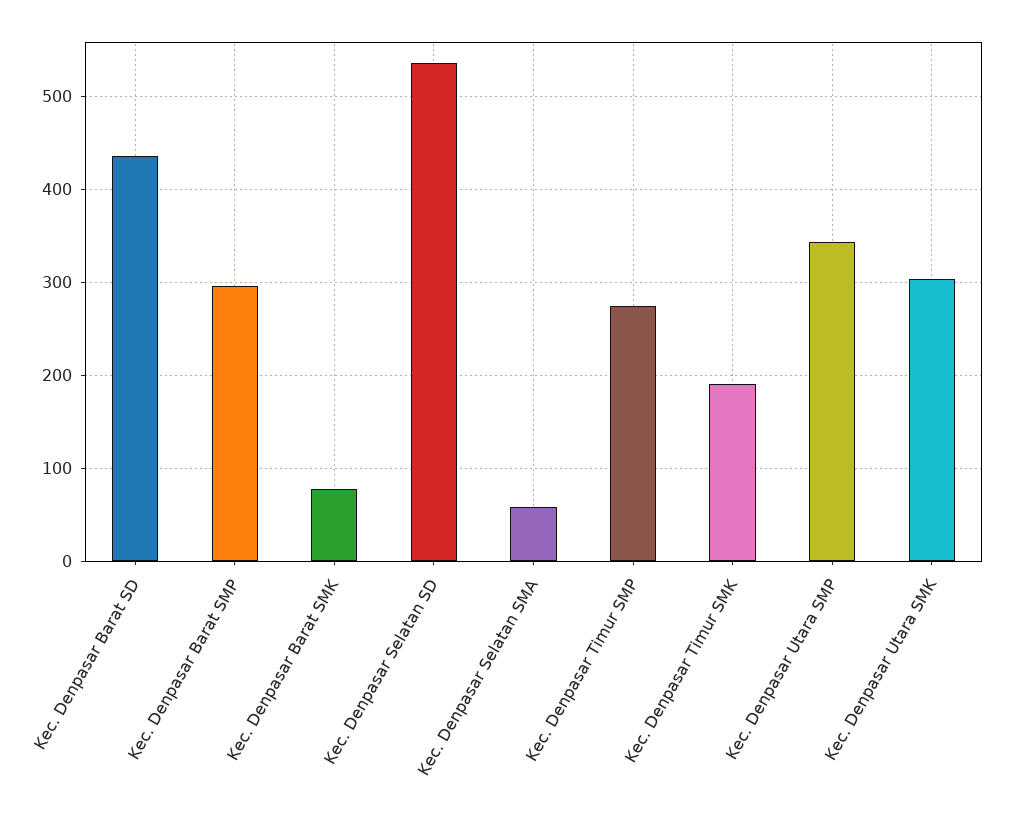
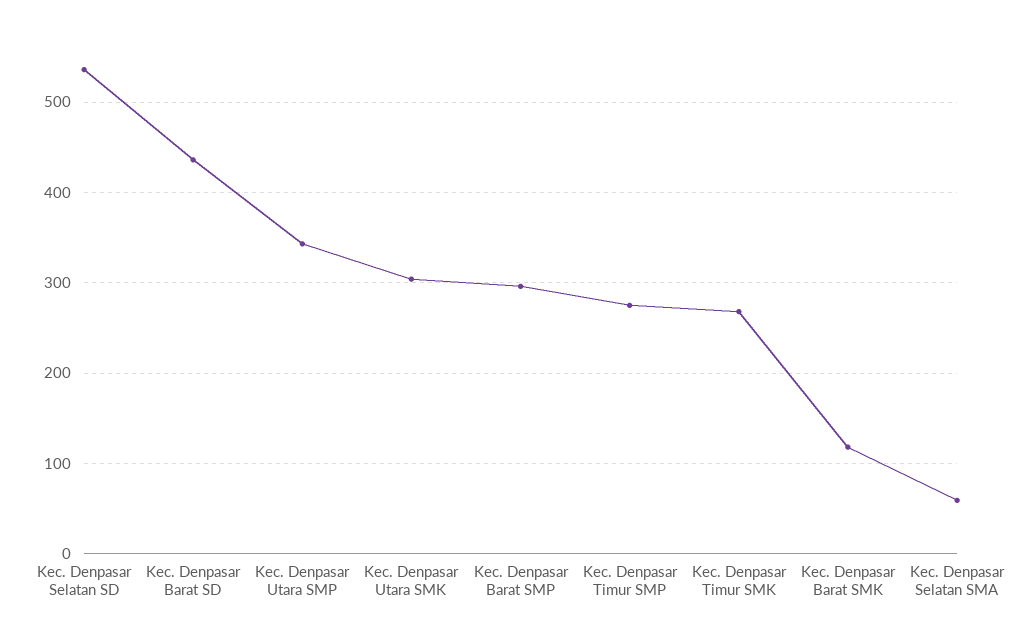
  {
    "Kec. Denpasar Barat SD": 440,
    "Kec. Denpasar Barat SMP": 300,
-   "Kec. Denpasar Barat SMK": 80,
+   "Kec. Denpasar Barat SMK": 120,
    "Kec. Denpasar Selatan SD": 540,
    "Kec. Denpasar Selatan SMA": 60,
    "Kec. Denpasar Timur SMP": 280,
-   "Kec. Denpasar Timur SMK": 190,
+   "Kec. Denpasar Timur SMK": 270,
    "Kec. Denpasar Utara SMP": 340,
    "Kec. Denpasar Utara SMK": 300
  }

